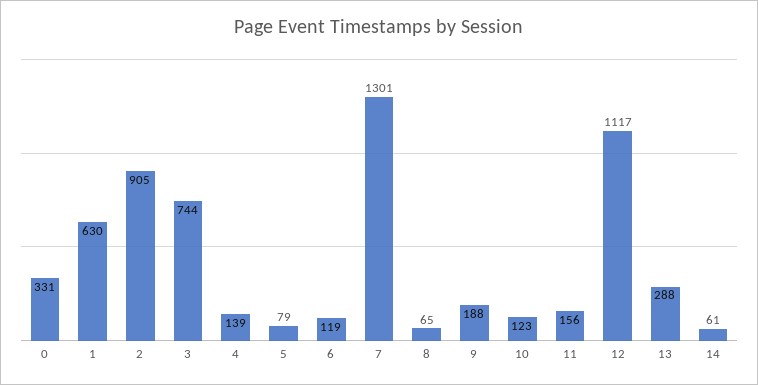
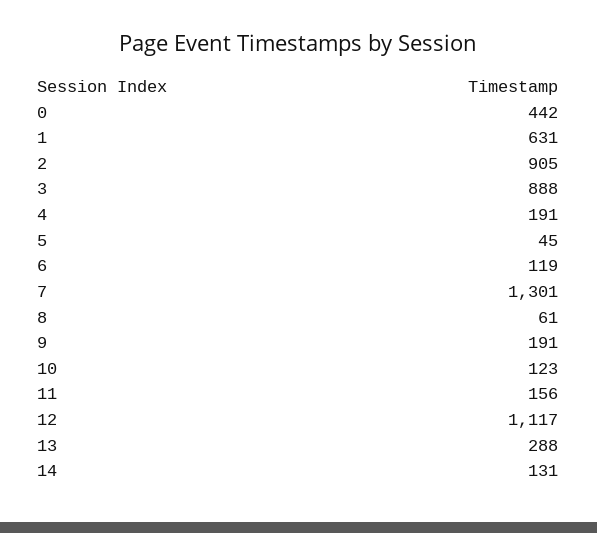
  {
-   "0": 331,
+   "0": 442,
-   "1": 630,
+   "1": 631,
    "2": 905,
-   "3": 744,
+   "3": 888,
-   "4": 139,
+   "4": 191,
-   "5": 79,
+   "5": 45,
    "6": 119,
    "7": 1301,
-   "8": 65,
+   "8": 61,
-   "9": 188,
+   "9": 191,
    "10": 123,
    "11": 156,
    "12": 1117,
    "13": 288,
-   "14": 61
+   "14": 131
  }

